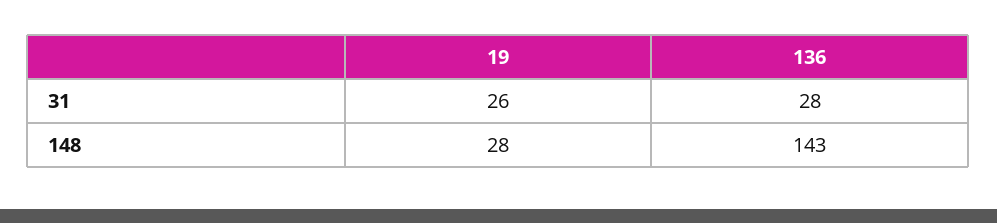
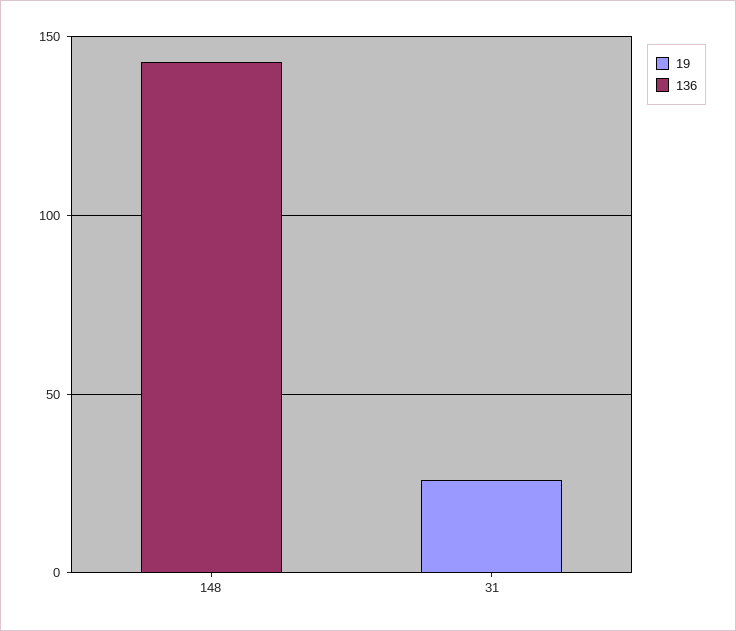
  {
    "19": {
      "31": 26,
-     "148": 28
+     "148": 0
    },
    "136": {
-     "31": 28,
+     "31": 0,
      "148": 143
    }
  }

